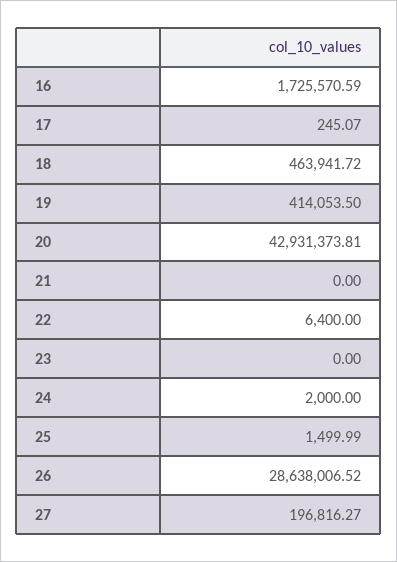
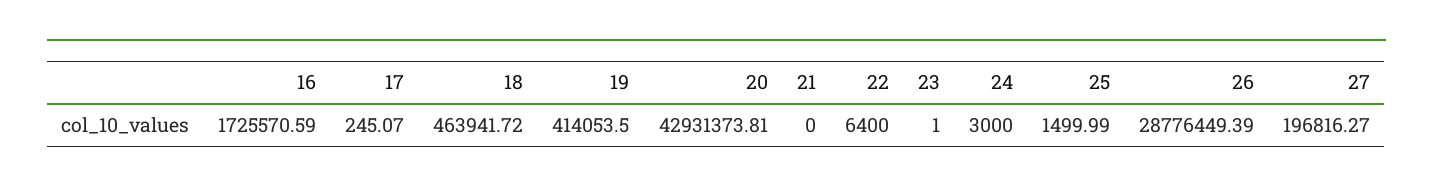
  {
    "16": 1725570.59,
    "17": 245.07,
    "18": 463941.72,
    "19": 414053.5,
    "20": 42931373.81,
    "21": 0,
    "22": 6400,
-   "23": 0,
+   "23": 1,
-   "24": 2000,
+   "24": 3000,
    "25": 1499.99,
-   "26": 28638006.52,
+   "26": 28776449.39,
    "27": 196816.27
  }

